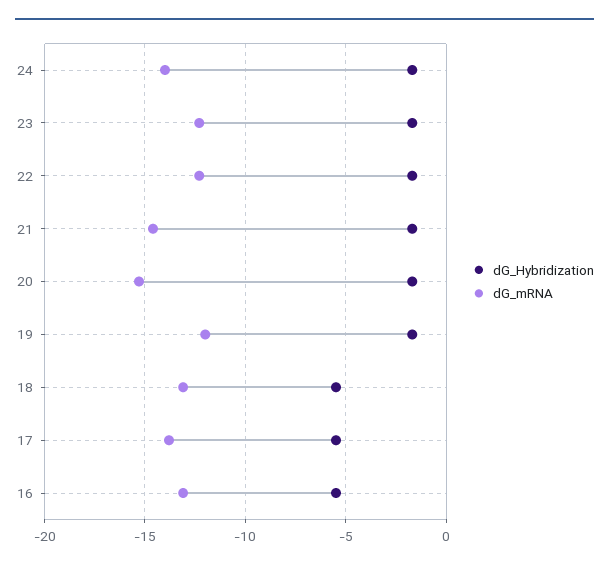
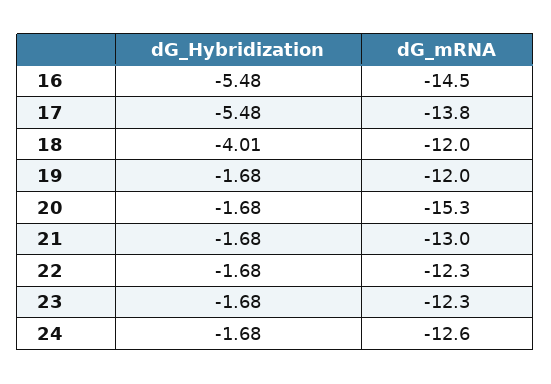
  {
    "dG_Hybridization": {
      "24": -1.68,
      "23": -1.68,
      "22": -1.68,
      "21": -1.68,
      "20": -1.68,
      "19": -1.68,
-     "18": -5.5,
+     "18": -4.01,
      "17": -5.48,
      "16": -5.48
    },
    "dG_mRNA": {
-     "24": -14,
+     "24": -12.6,
      "23": -12.3,
      "22": -12.3,
-     "21": -14.5,
+     "21": -13,
      "20": -15.3,
      "19": -12,
-     "18": -13,
+     "18": -12,
      "17": -13.8,
-     "16": -13
+     "16": -14.5
    }
  }

